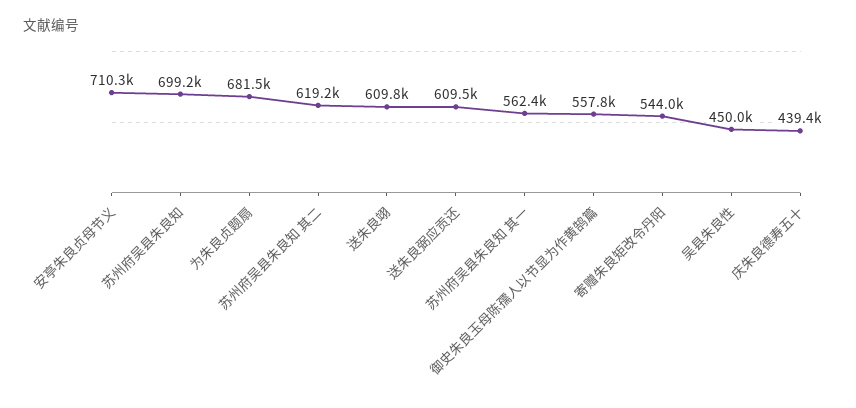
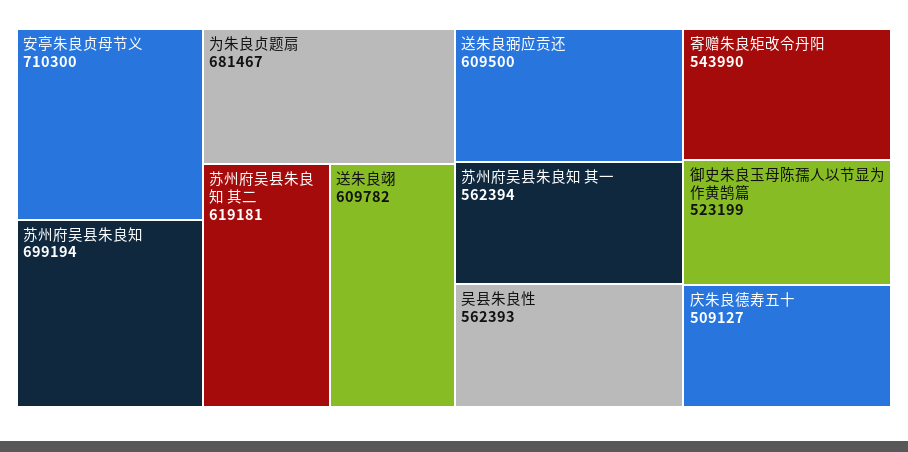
  {
    "安亭朱良贞母节义": 710300,
    "苏州府吴县朱良知": 699194,
    "为朱良贞题扇": 681467,
    "苏州府吴县朱良知 其二": 619181,
    "送朱良翊": 609782,
    "送朱良弼应贡还": 609500,
    "苏州府吴县朱良知 其一": 562394,
-   "御史朱良玉母陈孺人以节显为作黄鹄篇": 557800,
+   "御史朱良玉母陈孺人以节显为作黄鹄篇": 523199,
    "寄赠朱良矩改令丹阳": 543990,
-   "吴县朱良性": 450000,
+   "吴县朱良性": 562393,
-   "庆朱良德寿五十": 439400
+   "庆朱良德寿五十": 509127
  }

